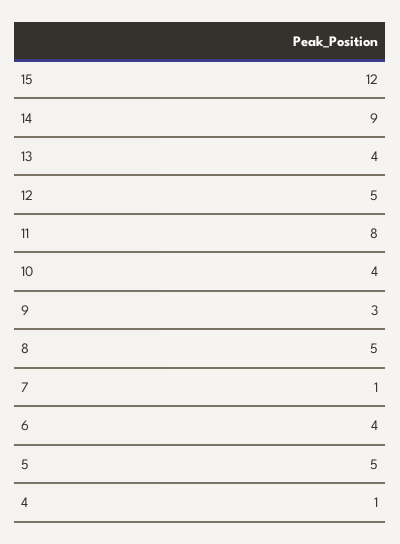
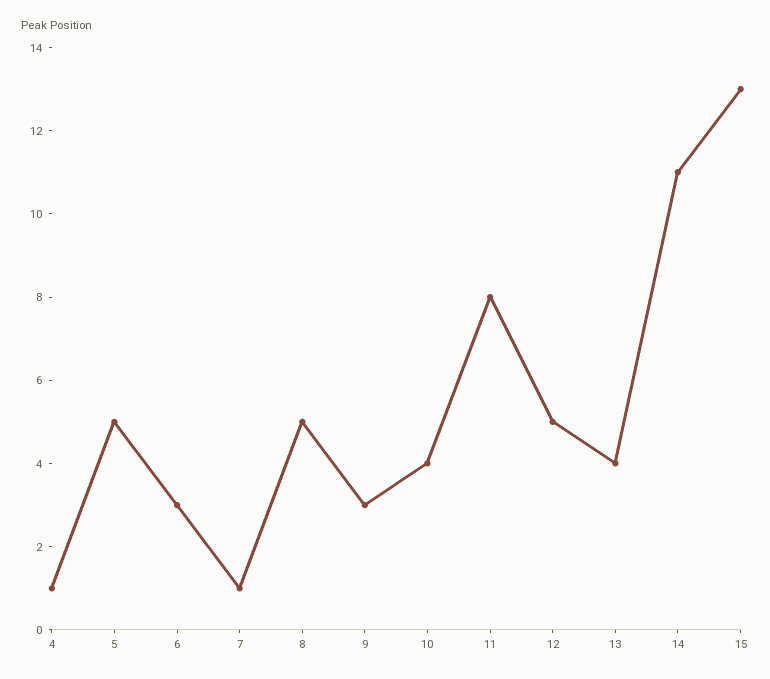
  {
-   "15": 12,
+   "15": 13,
-   "14": 9,
+   "14": 11,
    "13": 4,
    "12": 5,
    "11": 8,
    "10": 4,
    "9": 3,
    "8": 5,
    "7": 1,
-   "6": 4,
+   "6": 3,
    "5": 5,
    "4": 1
  }

